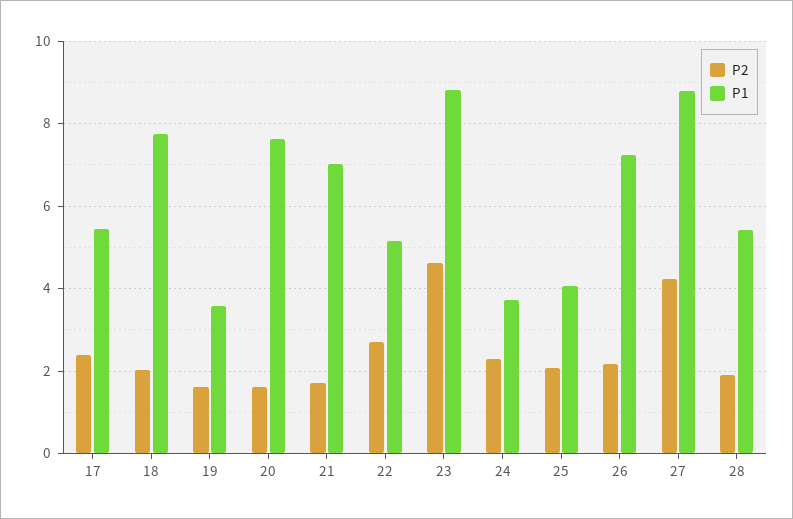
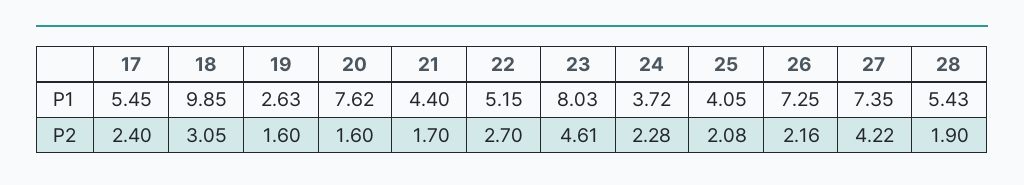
  {
    "P2": {
      "17": 2.4,
-     "18": 2,
+     "18": 3.05,
      "19": 1.6,
      "20": 1.6,
      "21": 1.7,
      "22": 2.7,
      "23": 4.61,
      "24": 2.28,
      "25": 2.08,
      "26": 2.16,
      "27": 4.22,
      "28": 1.9
    },
    "P1": {
      "17": 5.45,
-     "18": 7.8,
+     "18": 9.85,
-     "19": 3.6,
+     "19": 2.63,
      "20": 7.62,
-     "21": 7,
+     "21": 4.4,
      "22": 5.15,
-     "23": 8.8,
+     "23": 8.03,
      "24": 3.72,
      "25": 4.05,
      "26": 7.25,
-     "27": 8.8,
+     "27": 7.35,
      "28": 5.43
    }
  }

